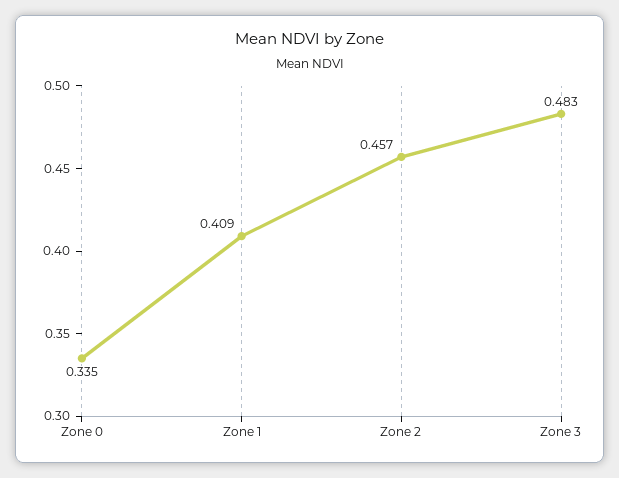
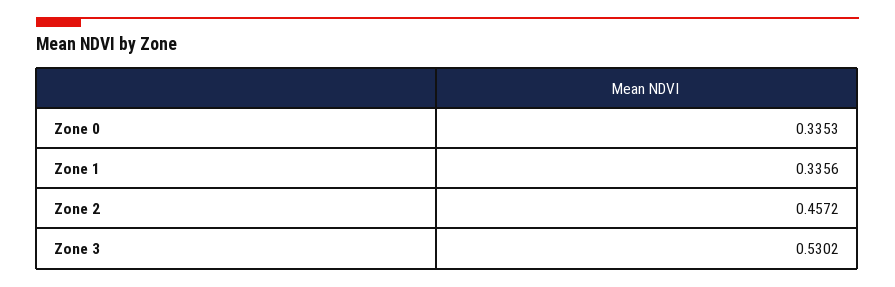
  {
    "Zone 0": 0.3353,
-   "Zone 1": 0.409,
+   "Zone 1": 0.3356,
    "Zone 2": 0.4572,
-   "Zone 3": 0.483
+   "Zone 3": 0.5302
  }

